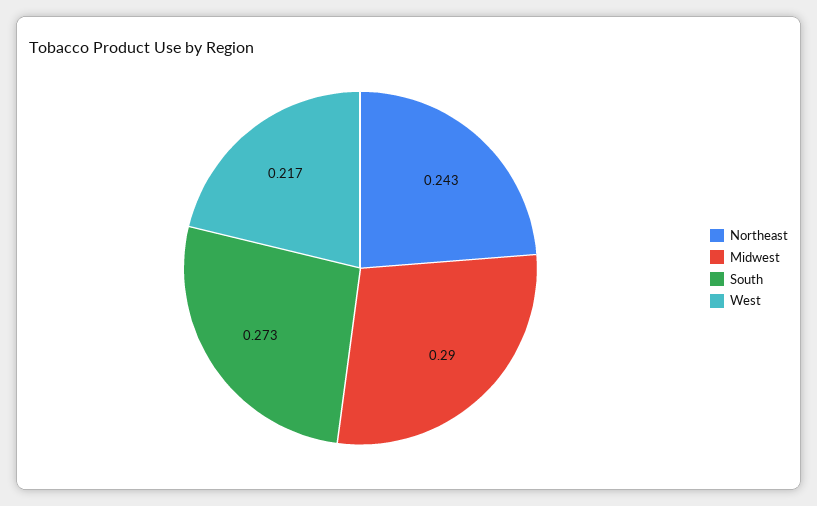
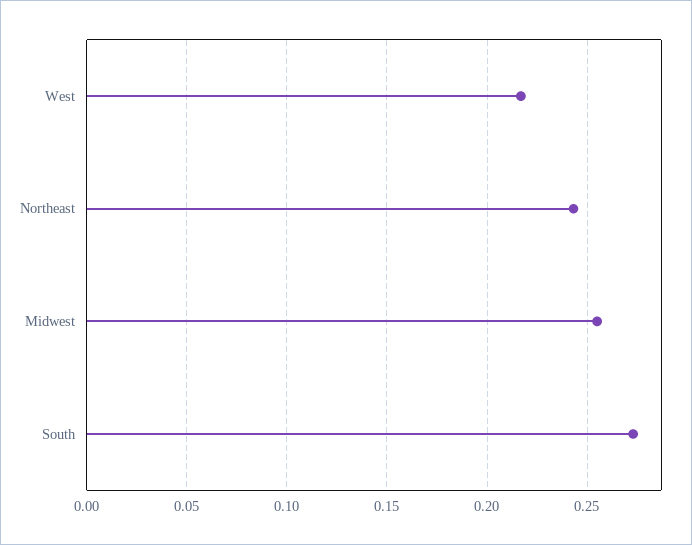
  {
    "Northeast": 0.243,
-   "Midwest": 0.29,
+   "Midwest": 0.255,
    "South": 0.273,
    "West": 0.217
  }

